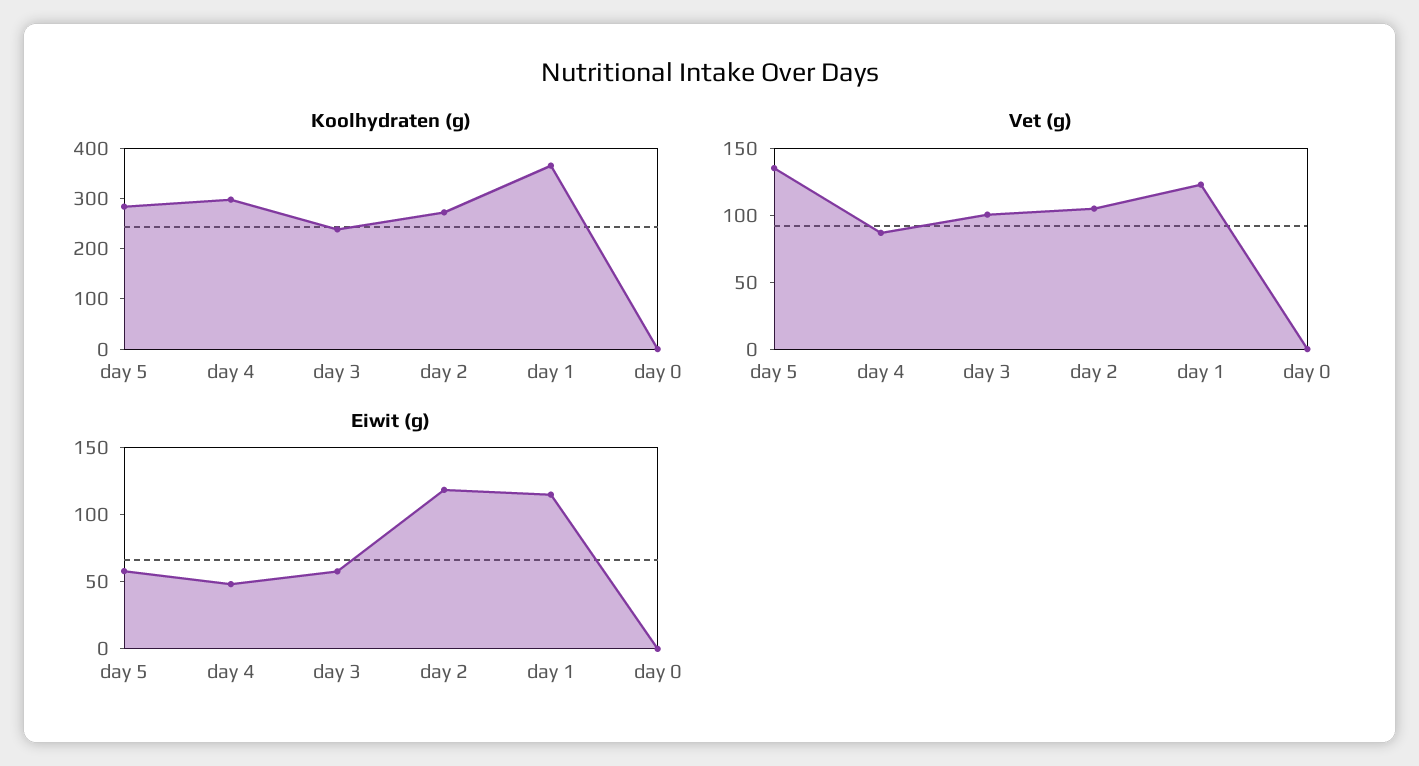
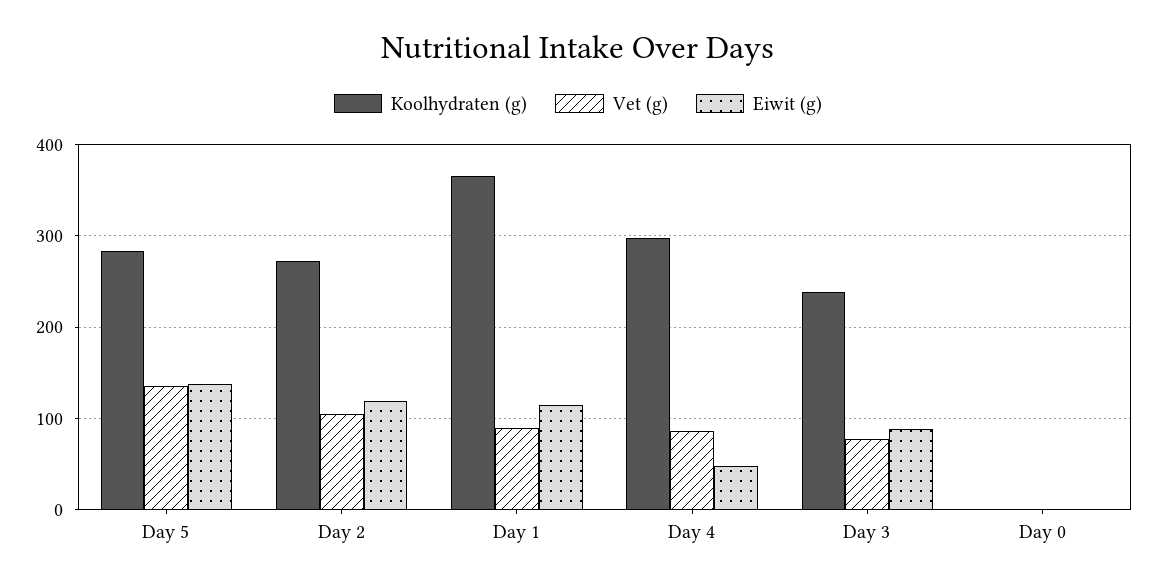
  {
    "Koolhydraten (g)": {
      "day 5": 280,
      "day 4": 300,
      "day 3": 240,
      "day 2": 270,
      "day 1": 370,
      "day 0": 0
    },
    "Vet (g)": {
      "day 5": 140,
      "day 4": 90,
-     "day 3": 100,
+     "day 3": 80,
      "day 2": 100,
-     "day 1": 120,
+     "day 1": 90,
      "day 0": 0
    },
    "Eiwit (g)": {
-     "day 5": 60,
+     "day 5": 140,
      "day 4": 50,
-     "day 3": 60,
+     "day 3": 90,
      "day 2": 120,
      "day 1": 120,
      "day 0": 0
    }
  }

